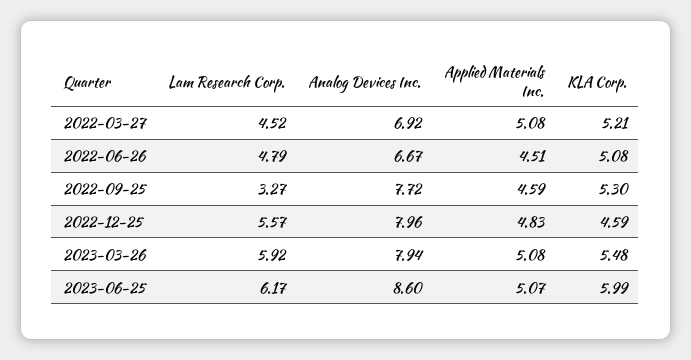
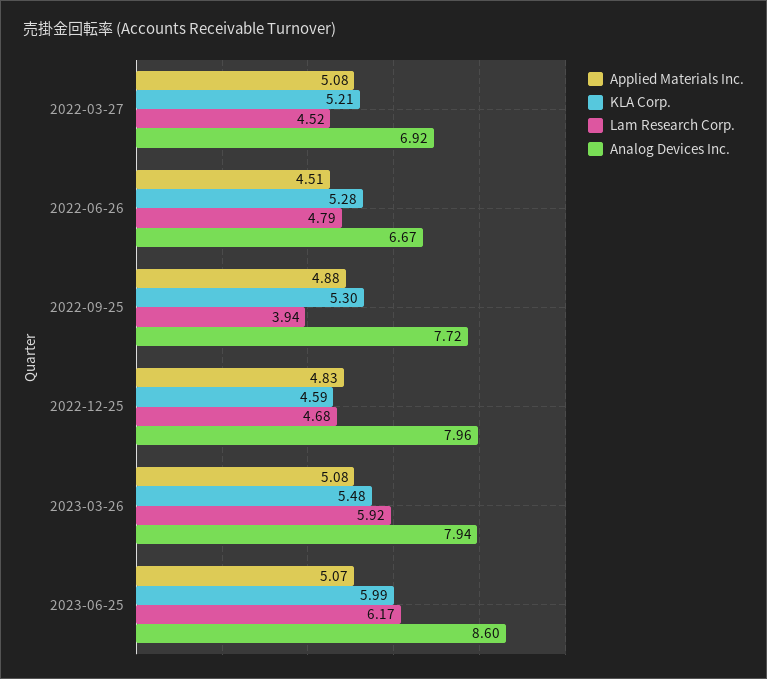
  {
    "Lam Research Corp.": {
      "2022-03-27": 4.52,
      "2022-06-26": 4.79,
-     "2022-09-25": 3.27,
+     "2022-09-25": 3.94,
-     "2022-12-25": 5.57,
+     "2022-12-25": 4.68,
      "2023-03-26": 5.92,
      "2023-06-25": 6.17
    },
    "Analog Devices Inc.": {
      "2022-03-27": 6.92,
      "2022-06-26": 6.67,
      "2022-09-25": 7.72,
      "2022-12-25": 7.96,
      "2023-03-26": 7.94,
      "2023-06-25": 8.6
    },
    "Applied Materials Inc.": {
      "2022-03-27": 5.08,
      "2022-06-26": 4.51,
-     "2022-09-25": 4.59,
+     "2022-09-25": 4.88,
      "2022-12-25": 4.83,
      "2023-03-26": 5.08,
      "2023-06-25": 5.07
    },
    "KLA Corp.": {
      "2022-03-27": 5.21,
-     "2022-06-26": 5.08,
+     "2022-06-26": 5.28,
      "2022-09-25": 5.3,
      "2022-12-25": 4.59,
      "2023-03-26": 5.48,
      "2023-06-25": 5.99
    }
  }

